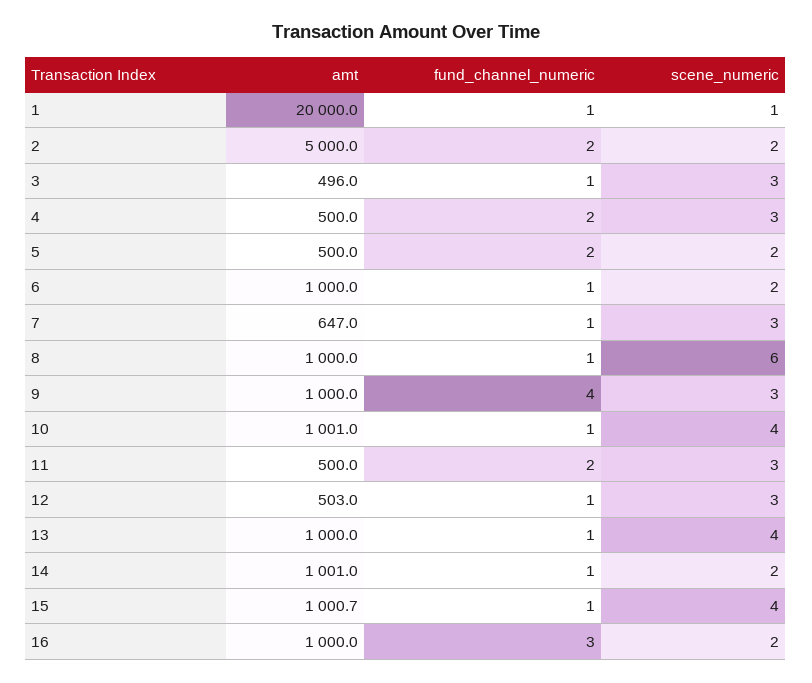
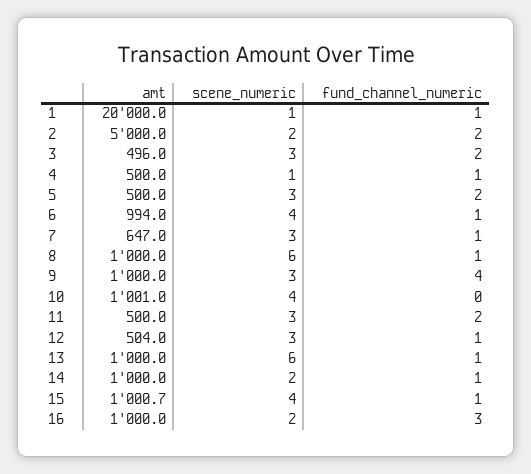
  {
    "amt": {
      "1": 20000,
      "2": 5000,
      "3": 496,
      "4": 500,
      "5": 500,
-     "6": 1000,
+     "6": 994,
      "7": 647,
      "8": 1000,
      "9": 1000,
      "10": 1001,
      "11": 500,
-     "12": 503,
+     "12": 504,
      "13": 1000,
-     "14": 1001,
+     "14": 1000,
      "15": 1000.7,
      "16": 1000
    },
    "fund_channel_numeric": {
      "1": 1,
      "2": 2,
-     "3": 1,
+     "3": 2,
-     "4": 2,
+     "4": 1,
      "5": 2,
      "6": 1,
      "7": 1,
      "8": 1,
      "9": 4,
-     "10": 1,
+     "10": 0,
      "11": 2,
      "12": 1,
      "13": 1,
      "14": 1,
      "15": 1,
      "16": 3
    },
    "scene_numeric": {
      "1": 1,
      "2": 2,
      "3": 3,
-     "4": 3,
+     "4": 1,
-     "5": 2,
+     "5": 3,
-     "6": 2,
+     "6": 4,
      "7": 3,
      "8": 6,
      "9": 3,
      "10": 4,
      "11": 3,
      "12": 3,
-     "13": 4,
+     "13": 6,
      "14": 2,
      "15": 4,
      "16": 2
    }
  }

